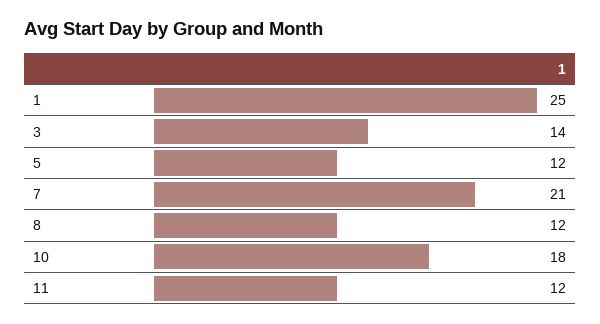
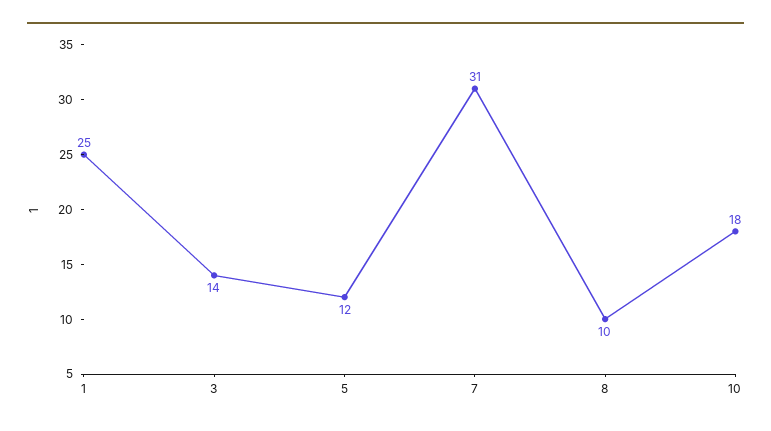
  {
    "1": 25,
    "3": 14,
    "5": 12,
-   "7": 21,
+   "7": 31,
-   "8": 12,
+   "8": 10,
-   "10": 18,
+   "10": 18
-   "11": 12
  }

